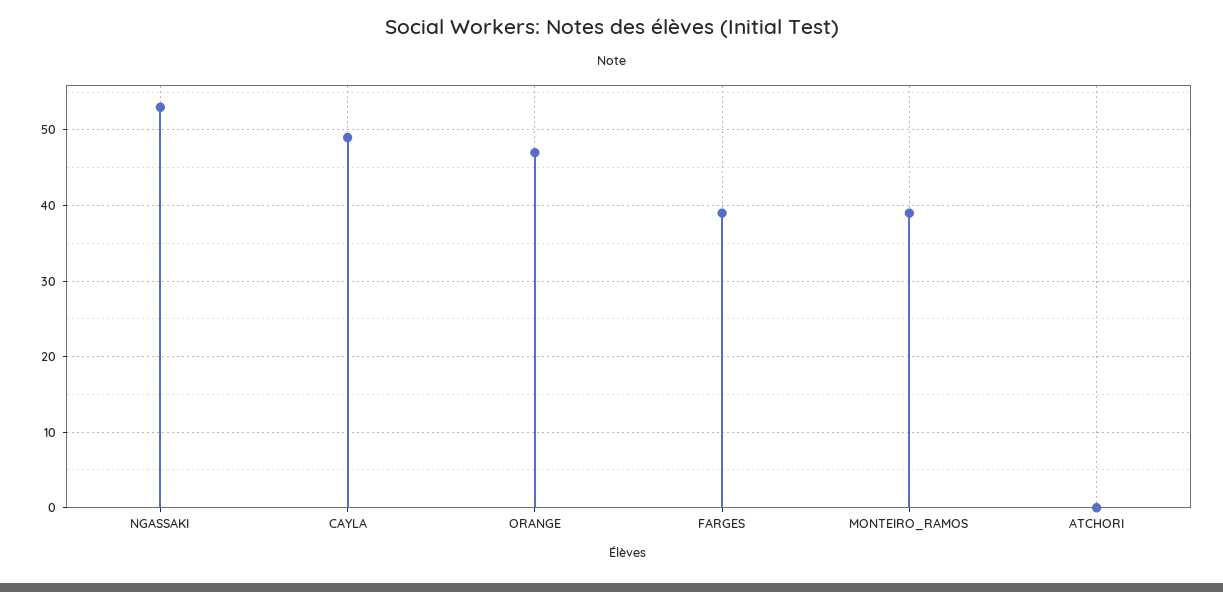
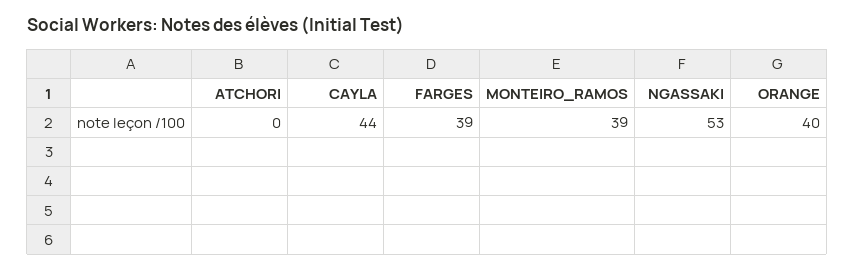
  {
    "NGASSAKI": 53,
-   "CAYLA": 49,
+   "CAYLA": 44,
-   "ORANGE": 47,
+   "ORANGE": 40,
    "FARGES": 39,
    "MONTEIRO_RAMOS": 39,
    "ATCHORI": 0
  }

